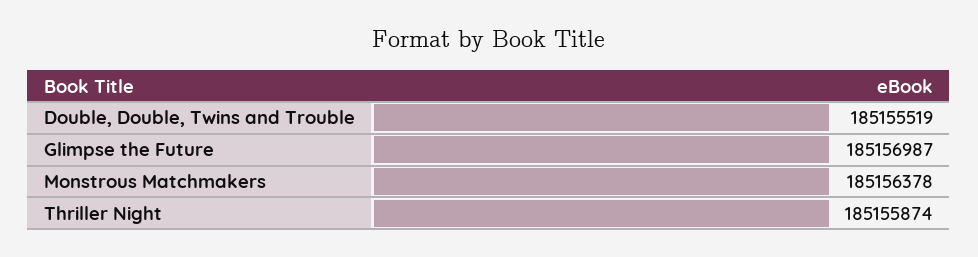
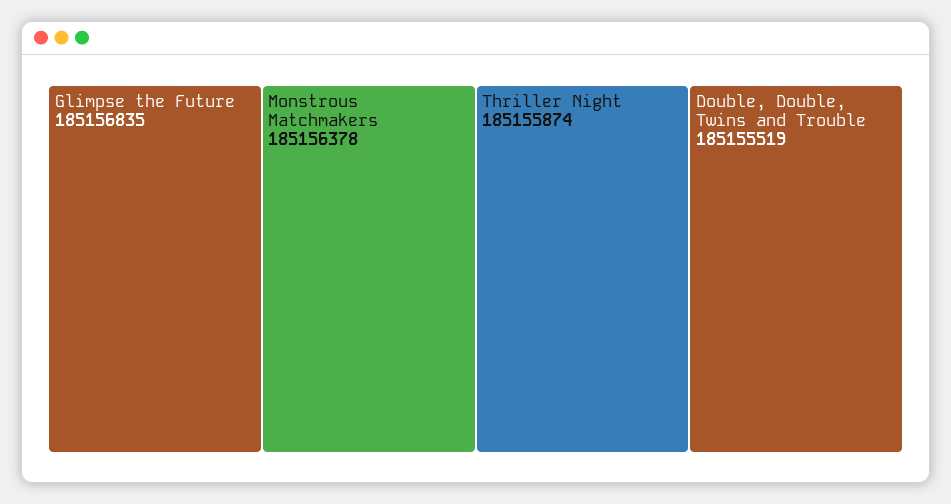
  {
    "Double, Double, Twins and Trouble": 185155519,
-   "Glimpse the Future": 185156987,
+   "Glimpse the Future": 185156835,
    "Monstrous Matchmakers": 185156378,
    "Thriller Night": 185155874
  }

